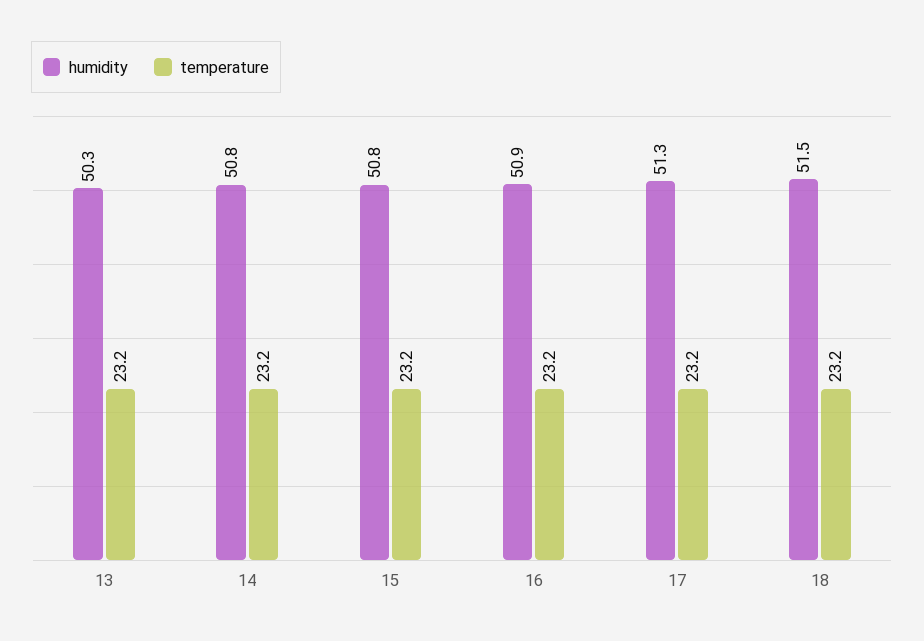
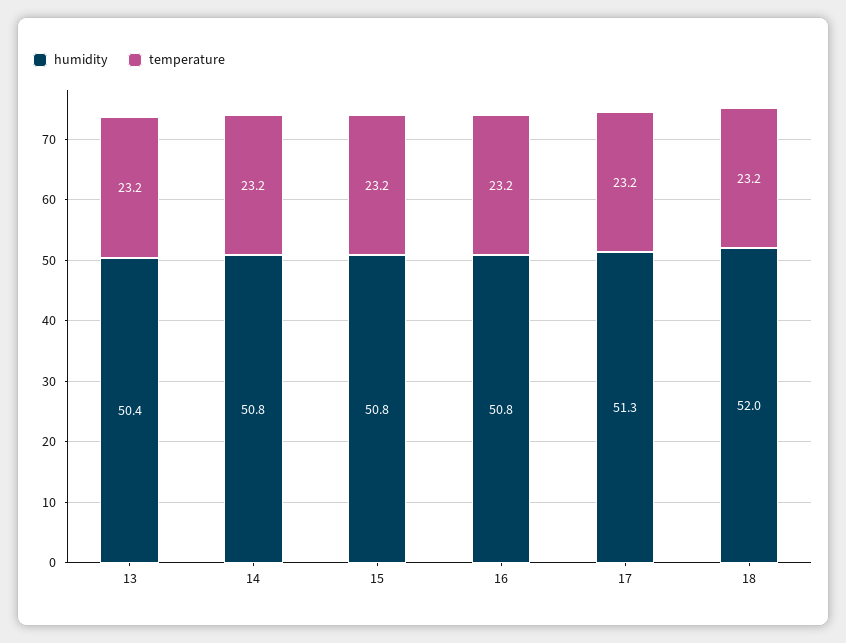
  {
    "humidity": {
-     "13": 50.3,
+     "13": 50.4,
      "14": 50.8,
      "15": 50.8,
-     "16": 50.9,
+     "16": 50.8,
      "17": 51.3,
-     "18": 51.5
+     "18": 52
    },
    "temperature": {
      "13": 23.2,
      "14": 23.2,
      "15": 23.2,
      "16": 23.2,
      "17": 23.2,
      "18": 23.2
    }
  }

